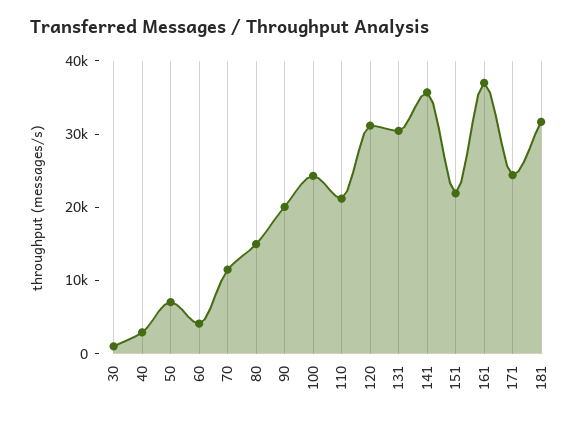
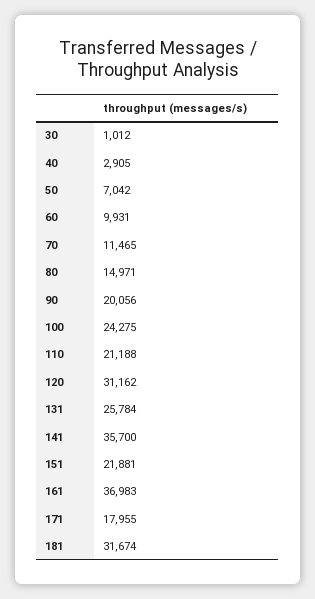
  {
    "30": 1012,
    "40": 2905,
    "50": 7042,
-   "60": 4000,
+   "60": 9931,
    "70": 11465,
    "80": 14971,
    "90": 20056,
    "100": 24275,
    "110": 21188,
    "120": 31162,
-   "131": 30000,
+   "131": 25784,
    "141": 35700,
    "151": 21881,
    "161": 36983,
-   "171": 24000,
+   "171": 17955,
    "181": 31674
  }

